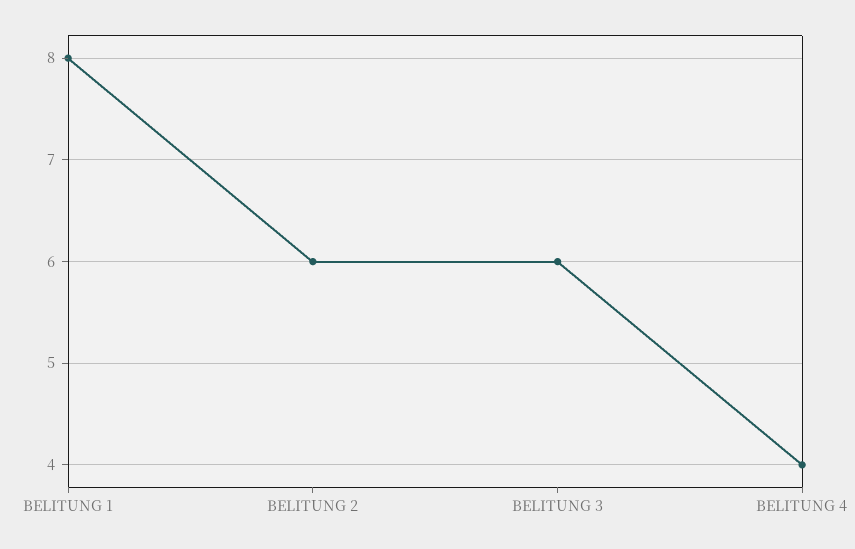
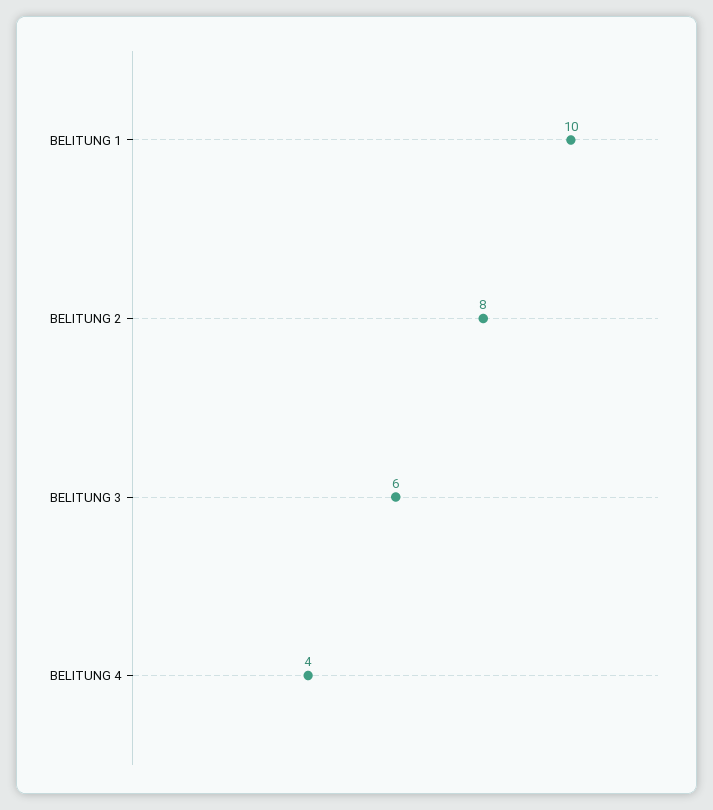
  {
-   "BELITUNG 1": 8,
+   "BELITUNG 1": 10,
-   "BELITUNG 2": 6,
+   "BELITUNG 2": 8,
    "BELITUNG 3": 6,
    "BELITUNG 4": 4
  }

